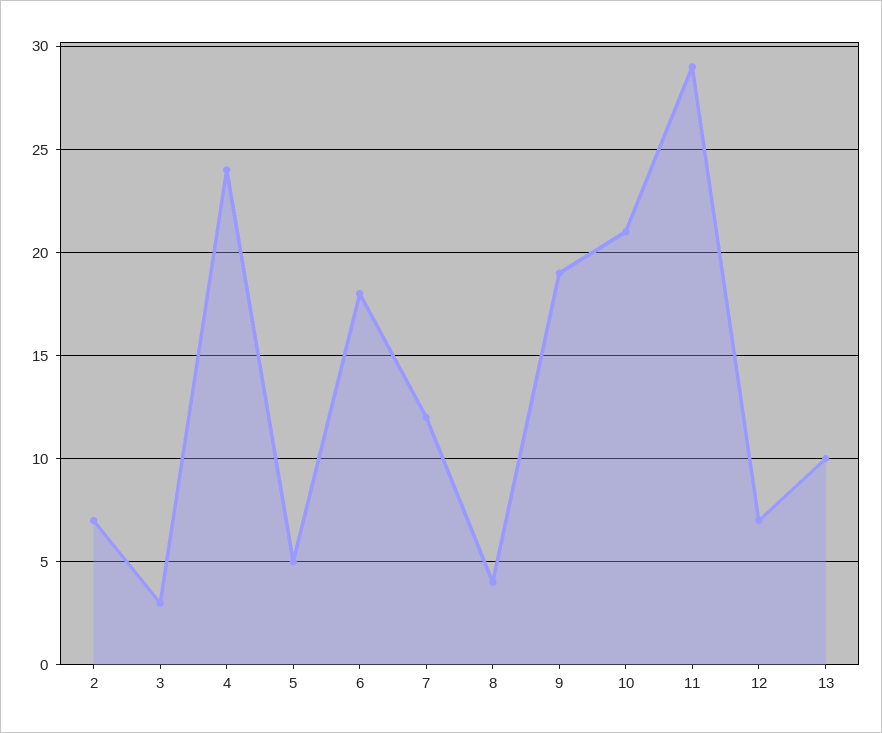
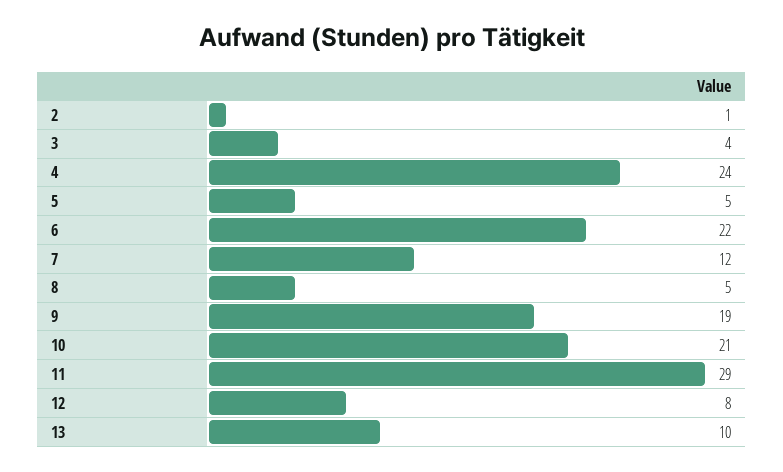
  {
-   "2": 7,
+   "2": 1,
-   "3": 3,
+   "3": 4,
    "4": 24,
    "5": 5,
-   "6": 18,
+   "6": 22,
    "7": 12,
-   "8": 4,
+   "8": 5,
    "9": 19,
    "10": 21,
    "11": 29,
-   "12": 7,
+   "12": 8,
    "13": 10
  }

